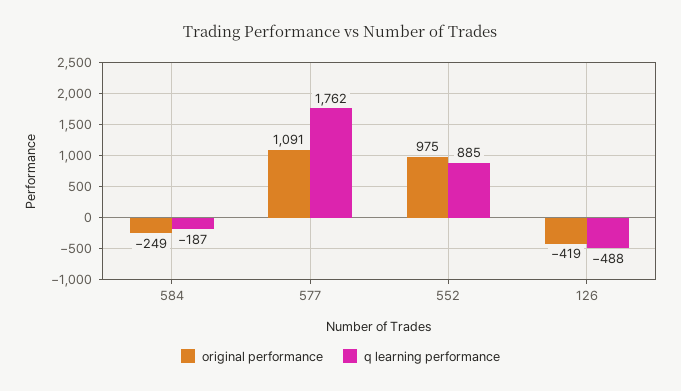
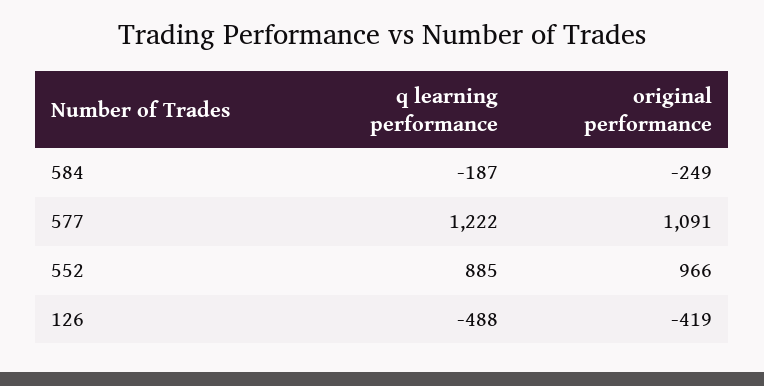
  {
    "original performance": {
      "584": -249,
      "577": 1091,
-     "552": 975,
+     "552": 966,
      "126": -419
    },
    "q learning performance": {
      "584": -187,
-     "577": 1762,
+     "577": 1222,
      "552": 885,
      "126": -488
    }
  }

